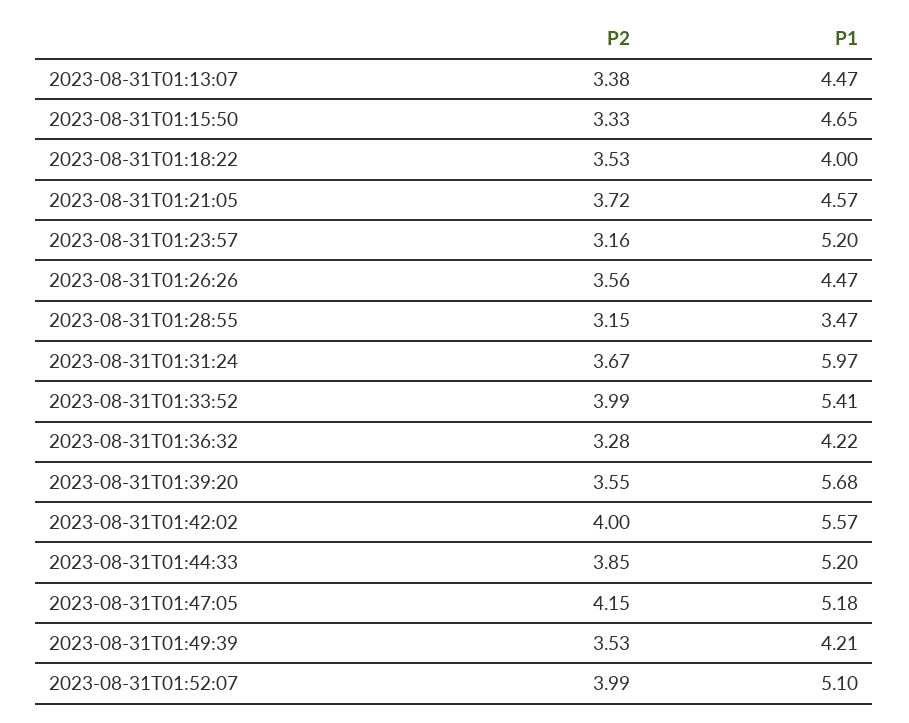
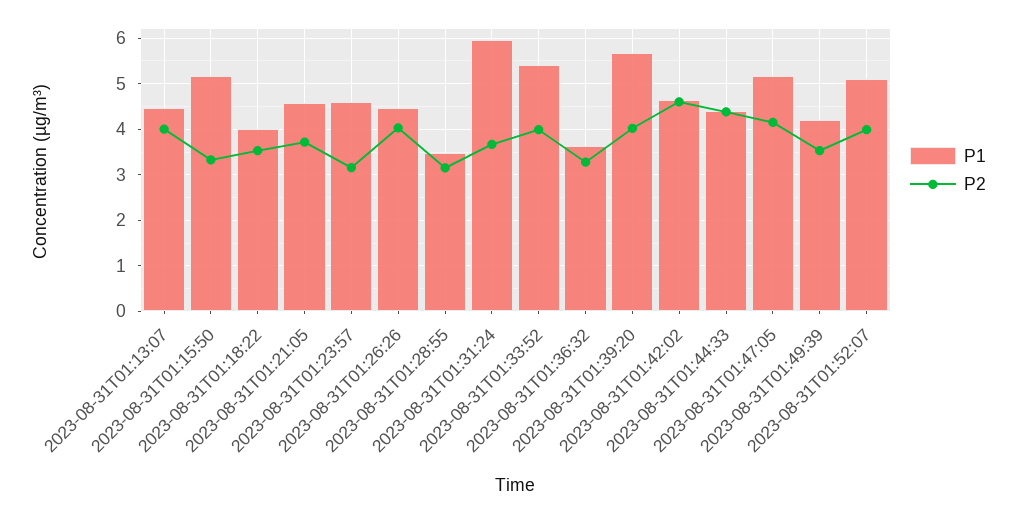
  {
    "P2": {
-     "2023-08-31T01:13:07": 3.38,
+     "2023-08-31T01:13:07": 4,
      "2023-08-31T01:15:50": 3.33,
      "2023-08-31T01:18:22": 3.53,
      "2023-08-31T01:21:05": 3.72,
      "2023-08-31T01:23:57": 3.16,
-     "2023-08-31T01:26:26": 3.56,
+     "2023-08-31T01:26:26": 4,
      "2023-08-31T01:28:55": 3.15,
      "2023-08-31T01:31:24": 3.67,
      "2023-08-31T01:33:52": 3.99,
      "2023-08-31T01:36:32": 3.28,
-     "2023-08-31T01:39:20": 3.55,
+     "2023-08-31T01:39:20": 4,
-     "2023-08-31T01:42:02": 4,
+     "2023-08-31T01:42:02": 4.6,
-     "2023-08-31T01:44:33": 3.85,
+     "2023-08-31T01:44:33": 4.4,
      "2023-08-31T01:47:05": 4.15,
      "2023-08-31T01:49:39": 3.53,
      "2023-08-31T01:52:07": 3.99
    },
    "P1": {
      "2023-08-31T01:13:07": 4.47,
-     "2023-08-31T01:15:50": 4.65,
+     "2023-08-31T01:15:50": 5.2,
      "2023-08-31T01:18:22": 4,
      "2023-08-31T01:21:05": 4.57,
-     "2023-08-31T01:23:57": 5.2,
+     "2023-08-31T01:23:57": 4.6,
      "2023-08-31T01:26:26": 4.47,
      "2023-08-31T01:28:55": 3.47,
      "2023-08-31T01:31:24": 5.97,
      "2023-08-31T01:33:52": 5.41,
-     "2023-08-31T01:36:32": 4.22,
+     "2023-08-31T01:36:32": 3.6,
      "2023-08-31T01:39:20": 5.68,
-     "2023-08-31T01:42:02": 5.57,
+     "2023-08-31T01:42:02": 4.6,
-     "2023-08-31T01:44:33": 5.2,
+     "2023-08-31T01:44:33": 4.4,
      "2023-08-31T01:47:05": 5.18,
      "2023-08-31T01:49:39": 4.21,
      "2023-08-31T01:52:07": 5.1
    }
  }

